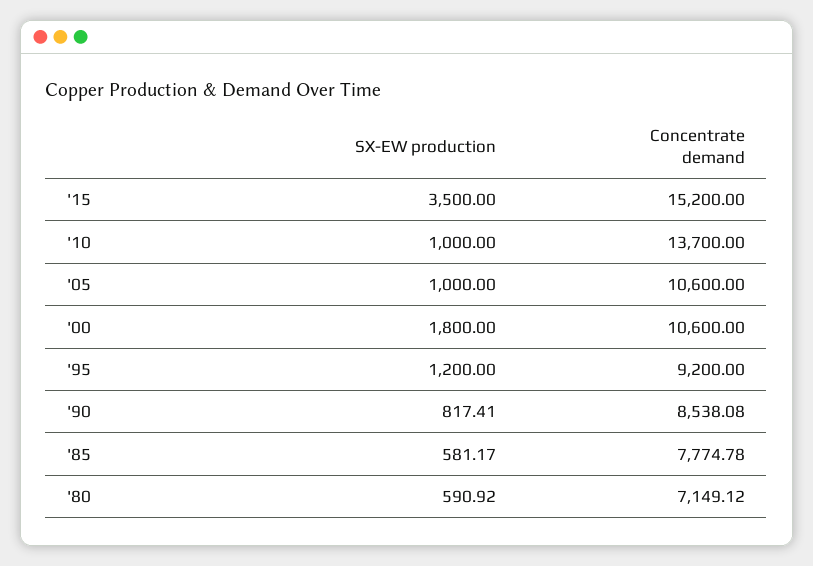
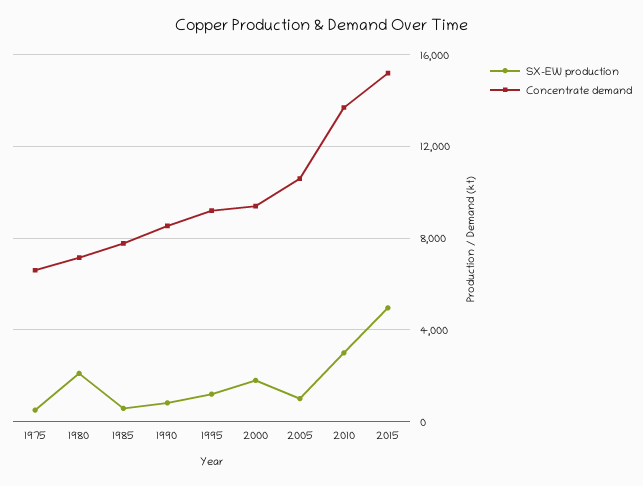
  {
    "SX-EW production": {
-     "'15": 3500,
+     "'15": 5000,
-     "'10": 1000,
+     "'10": 3000,
      "'05": 1000,
      "'00": 1800,
      "'95": 1200,
      "'90": 817.41,
      "'85": 581.17,
-     "'80": 590.92
+     "'80": 2000,
+     "1975": 500
    },
    "Concentrate demand": {
      "'15": 15200,
      "'10": 13700,
      "'05": 10600,
-     "'00": 10600,
+     "'00": 9500,
      "'95": 9200,
      "'90": 8538.08,
      "'85": 7774.78,
-     "'80": 7149.12
+     "'80": 7149.12,
+     "1975": 6500
    }
  }

